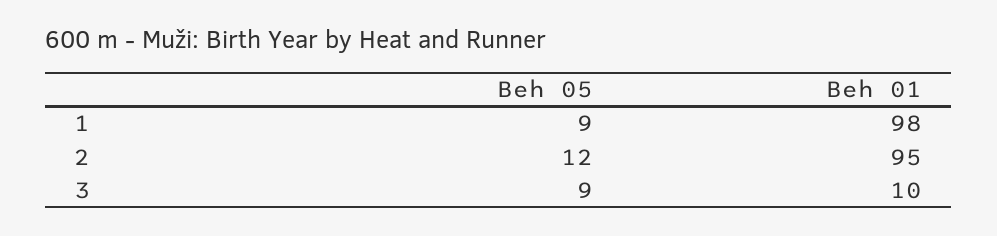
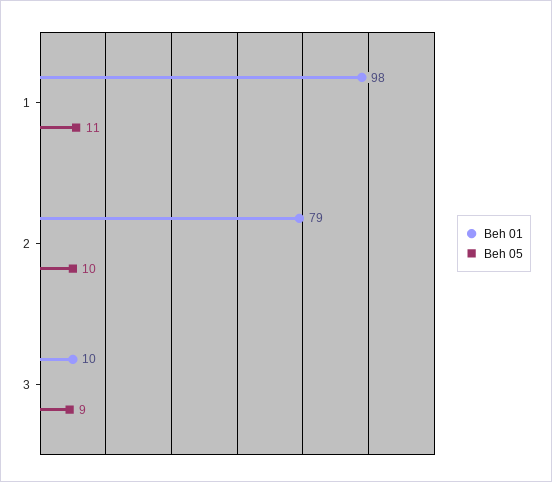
  {
    "Beh 05": {
-     "1": 9,
+     "1": 11,
-     "2": 12,
+     "2": 10,
      "3": 9
    },
    "Beh 01": {
      "1": 98,
-     "2": 95,
+     "2": 79,
      "3": 10
    }
  }

